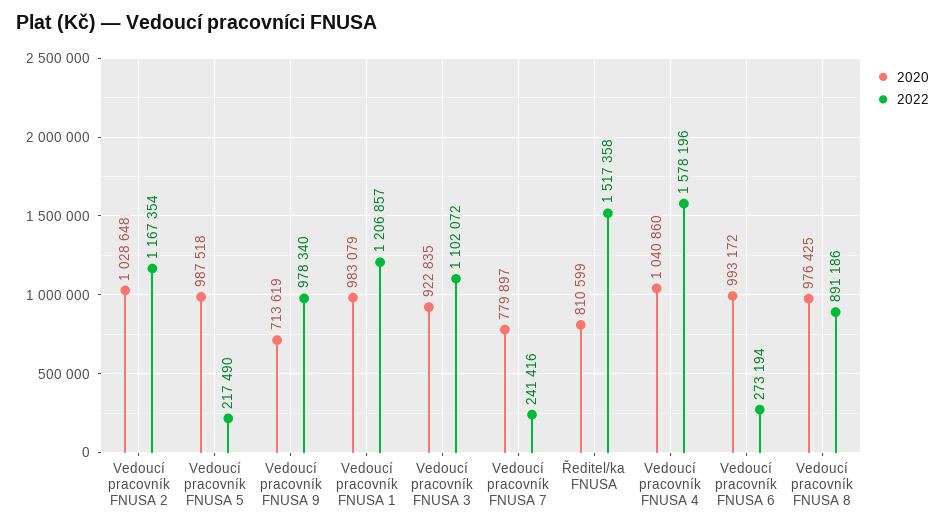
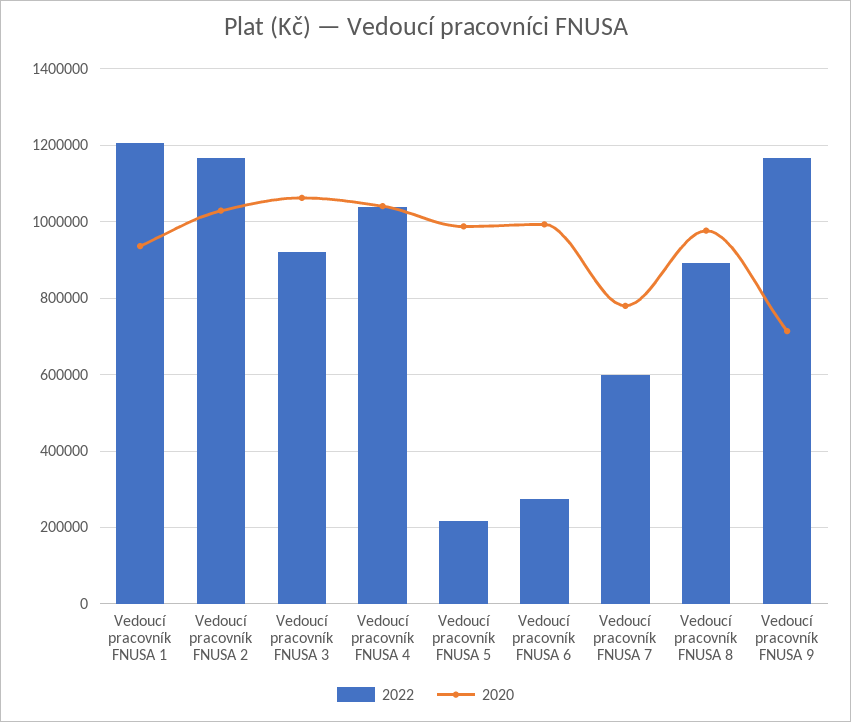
  {
    "2020": {
      "Vedoucí pracovník FNUSA 2": 1028648,
      "Vedoucí pracovník FNUSA 5": 987518,
      "Vedoucí pracovník FNUSA 9": 713619,
-     "Vedoucí pracovník FNUSA 1": 983079,
+     "Vedoucí pracovník FNUSA 1": 940000,
-     "Vedoucí pracovník FNUSA 3": 922835,
+     "Vedoucí pracovník FNUSA 3": 1060000,
      "Vedoucí pracovník FNUSA 7": 779897,
-     "Ředitel/ka FNUSA": 810599,
      "Vedoucí pracovník FNUSA 4": 1040860,
      "Vedoucí pracovník FNUSA 6": 993172,
      "Vedoucí pracovník FNUSA 8": 976425
    },
    "2022": {
      "Vedoucí pracovník FNUSA 2": 1167354,
      "Vedoucí pracovník FNUSA 5": 217490,
-     "Vedoucí pracovník FNUSA 9": 978340,
+     "Vedoucí pracovník FNUSA 9": 1160000,
      "Vedoucí pracovník FNUSA 1": 1206857,
-     "Vedoucí pracovník FNUSA 3": 1102072,
+     "Vedoucí pracovník FNUSA 3": 920000,
-     "Vedoucí pracovník FNUSA 7": 241416,
+     "Vedoucí pracovník FNUSA 7": 600000,
-     "Ředitel/ka FNUSA": 1517358,
-     "Vedoucí pracovník FNUSA 4": 1578196,
+     "Vedoucí pracovník FNUSA 4": 1040000,
      "Vedoucí pracovník FNUSA 6": 273194,
      "Vedoucí pracovník FNUSA 8": 891186
    }
  }

